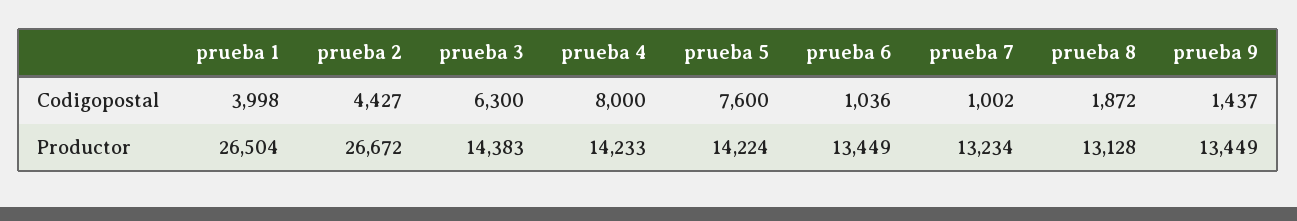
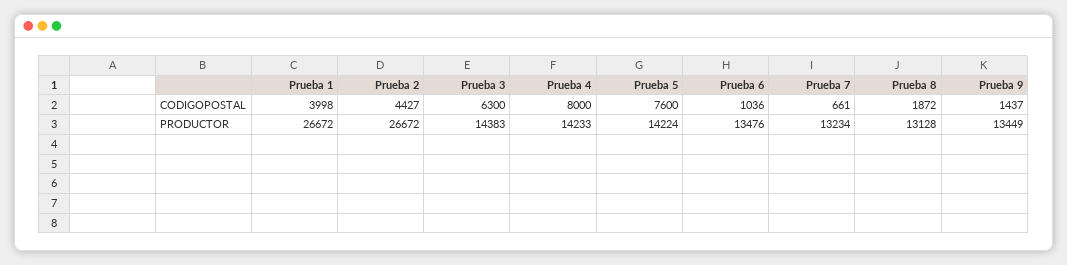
  {
    "prueba 1": {
      "Codigopostal": 3998,
-     "Productor": 26504
+     "Productor": 26672
    },
    "prueba 2": {
      "Codigopostal": 4427,
      "Productor": 26672
    },
    "prueba 3": {
      "Codigopostal": 6300,
      "Productor": 14383
    },
    "prueba 4": {
      "Codigopostal": 8000,
      "Productor": 14233
    },
    "prueba 5": {
      "Codigopostal": 7600,
      "Productor": 14224
    },
    "prueba 6": {
      "Codigopostal": 1036,
-     "Productor": 13449
+     "Productor": 13476
    },
    "prueba 7": {
-     "Codigopostal": 1002,
+     "Codigopostal": 661,
      "Productor": 13234
    },
    "prueba 8": {
      "Codigopostal": 1872,
      "Productor": 13128
    },
    "prueba 9": {
      "Codigopostal": 1437,
      "Productor": 13449
    }
  }

